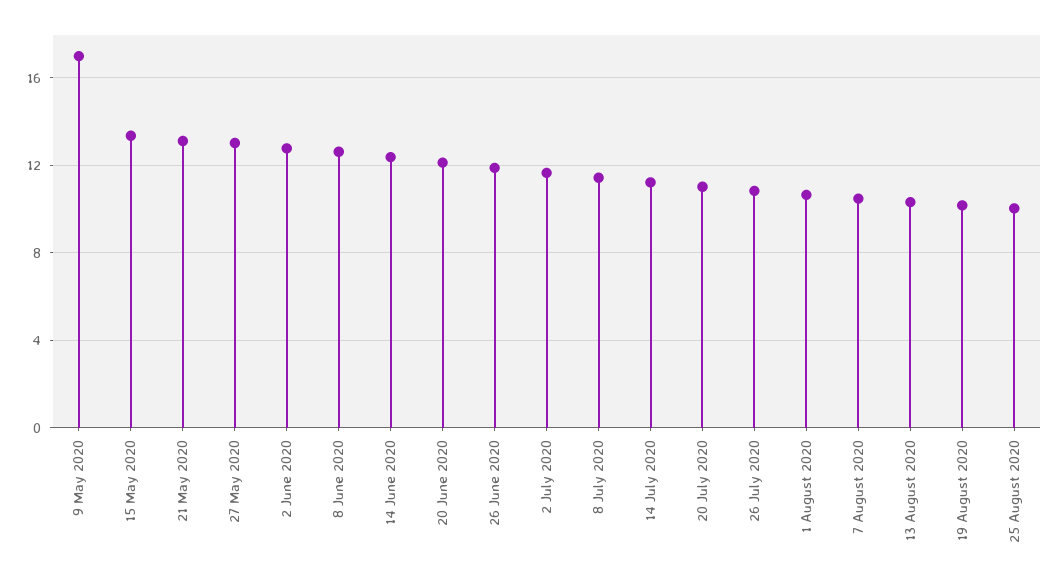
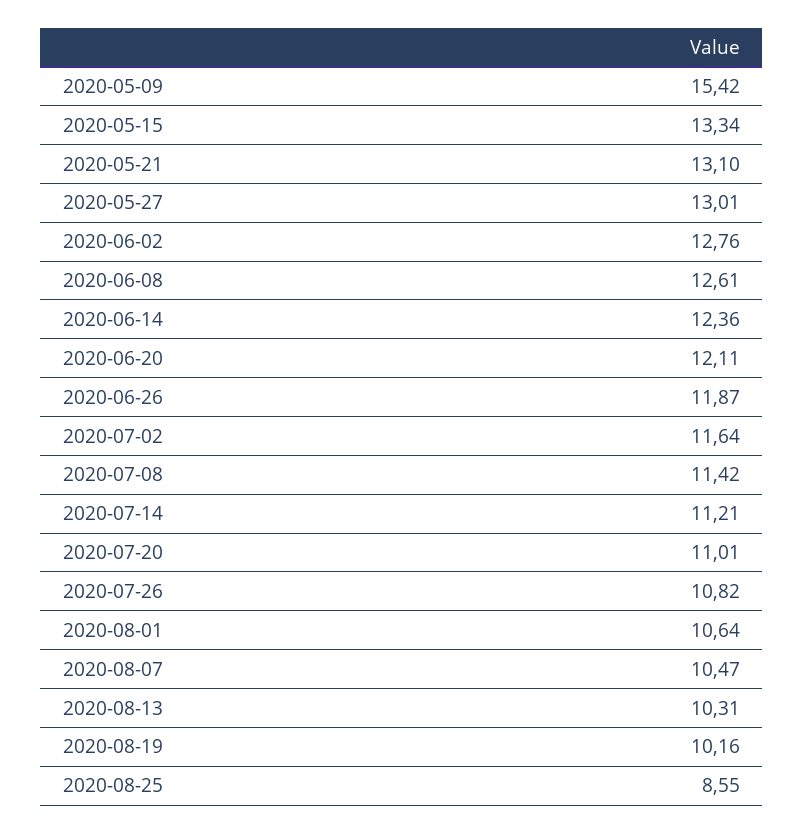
  {
-   "9 May 2020": 17,
+   "9 May 2020": 15.42,
    "15 May 2020": 13.34,
    "21 May 2020": 13.1,
    "27 May 2020": 13.01,
    "2 June 2020": 12.76,
    "8 June 2020": 12.61,
    "14 June 2020": 12.36,
    "20 June 2020": 12.11,
    "26 June 2020": 11.87,
    "2 July 2020": 11.64,
    "8 July 2020": 11.42,
    "14 July 2020": 11.21,
    "20 July 2020": 11.01,
    "26 July 2020": 10.82,
    "1 August 2020": 10.64,
    "7 August 2020": 10.47,
    "13 August 2020": 10.31,
    "19 August 2020": 10.16,
-   "25 August 2020": 10
+   "25 August 2020": 8.55
  }

